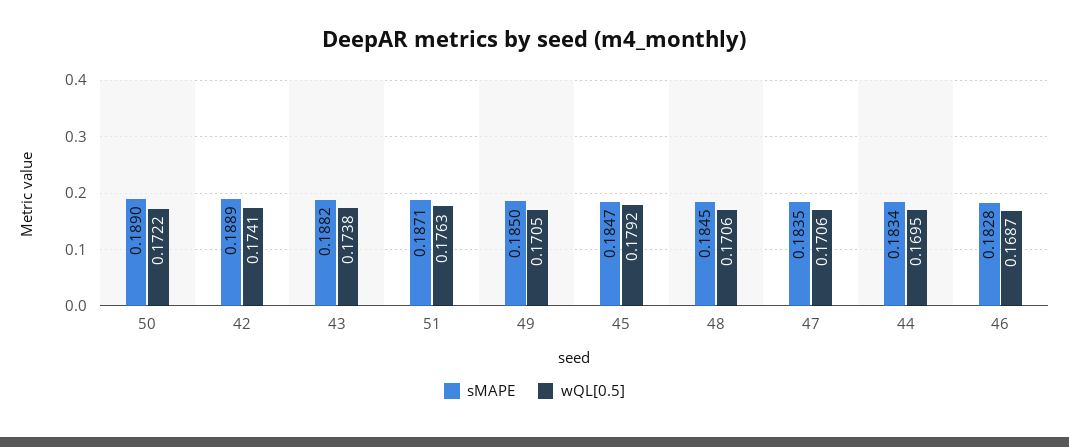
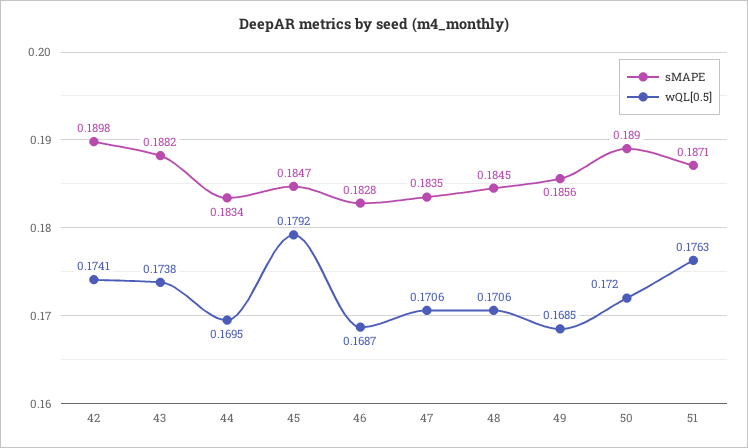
  {
    "sMAPE": {
      "50": 0.189,
-     "42": 0.1889,
+     "42": 0.1898,
      "43": 0.1882,
      "51": 0.1871,
-     "49": 0.185,
+     "49": 0.1856,
      "45": 0.1847,
      "48": 0.1845,
      "47": 0.1835,
      "44": 0.1834,
      "46": 0.1828
    },
    "wQL[0.5]": {
-     "50": 0.1722,
+     "50": 0.172,
      "42": 0.1741,
      "43": 0.1738,
      "51": 0.1763,
-     "49": 0.1705,
+     "49": 0.1685,
      "45": 0.1792,
      "48": 0.1706,
      "47": 0.1706,
      "44": 0.1695,
      "46": 0.1687
    }
  }

